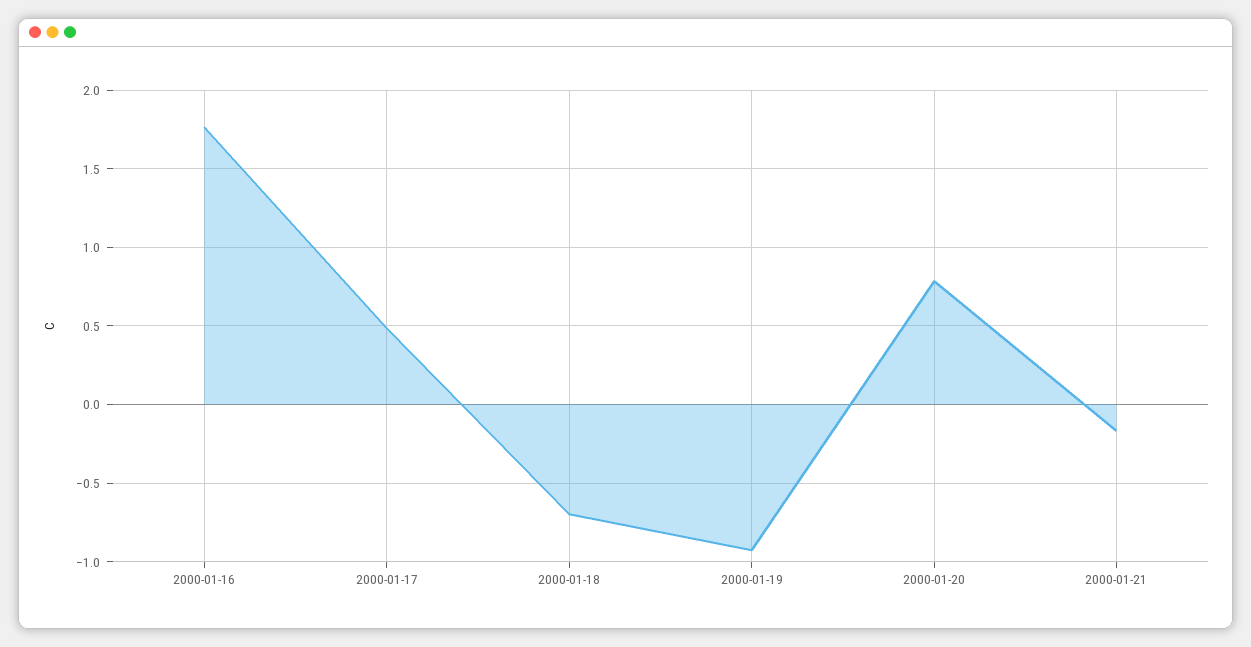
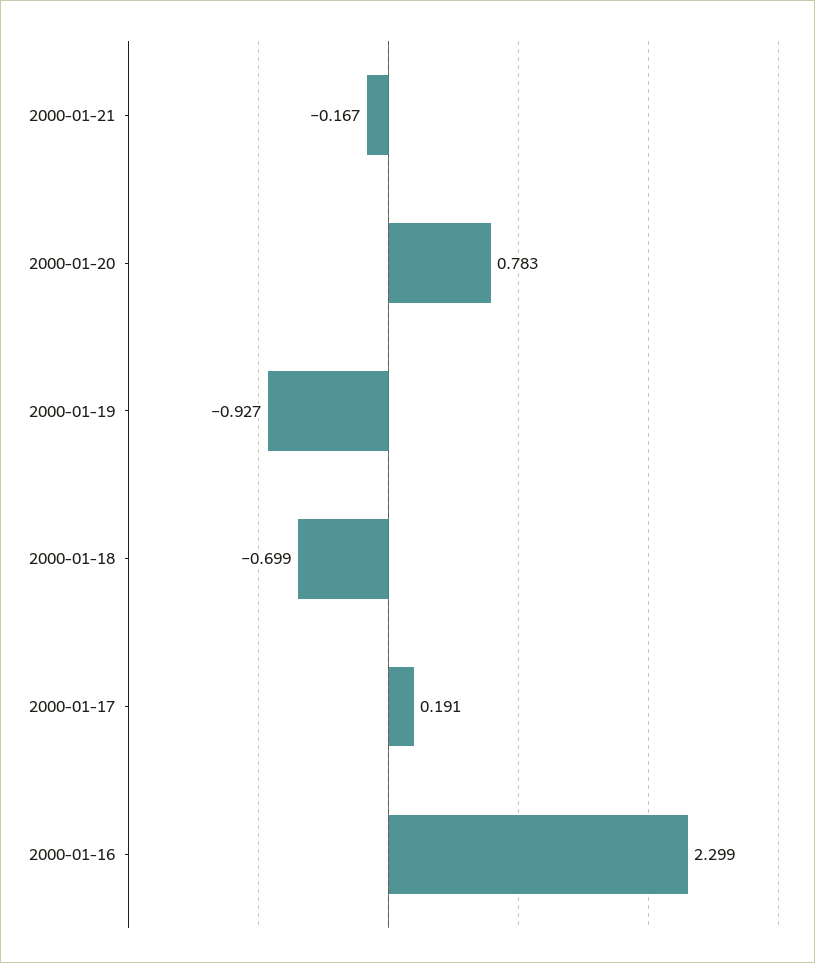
  {
-   "2000-01-16": 1.75,
+   "2000-01-16": 2.299,
-   "2000-01-17": 0.5,
+   "2000-01-17": 0.191,
    "2000-01-18": -0.699,
    "2000-01-19": -0.927,
    "2000-01-20": 0.783,
    "2000-01-21": -0.167
  }

